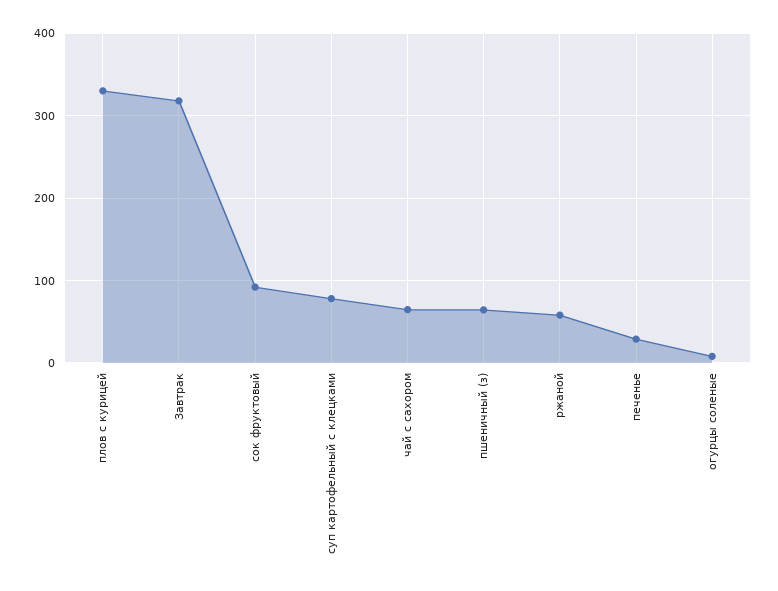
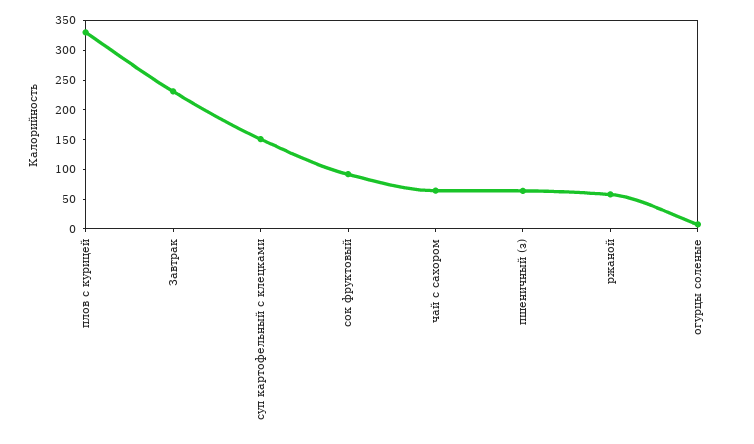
  {
    "плов с курицей": 330,
-   "Завтрак": 320,
+   "Завтрак": 225,
    "сок фруктовый": 90,
-   "суп картофельный с клецками": 80,
+   "суп картофельный с клецками": 150,
    "чай с сахором": 60,
    "пшеничный (з)": 60,
    "ржаной": 60,
-   "печенье": 30,
    "огурцы соленые": 10
  }

